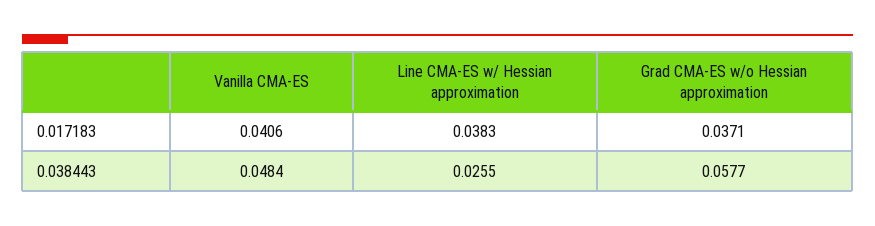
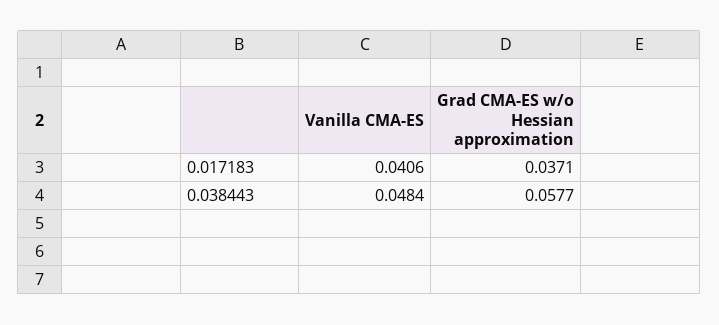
  {
    "Vanilla CMA-ES": {
      "0.017183": 0.0406,
      "0.038443": 0.0484
    },
-   "Line CMA-ES w/ Hessian approximation": {
-     "0.017183": 0.0383,
-     "0.038443": 0.0255
-   },
    "Grad CMA-ES w/o Hessian approximation": {
      "0.017183": 0.0371,
      "0.038443": 0.0577
    }
  }

